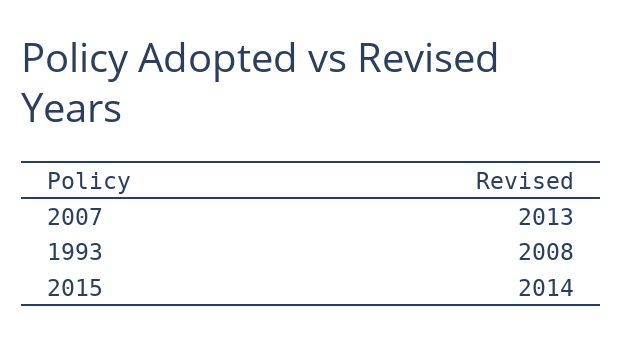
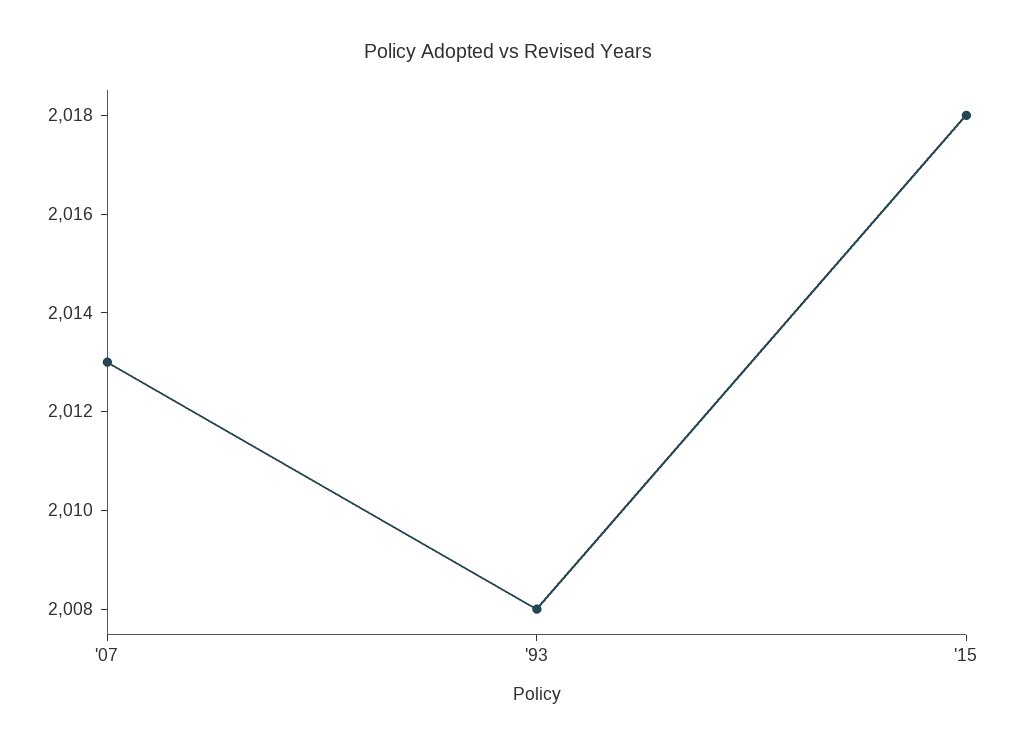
  {
    "2007": 2013,
    "1993": 2008,
-   "2015": 2014
+   "2015": 2018
  }

